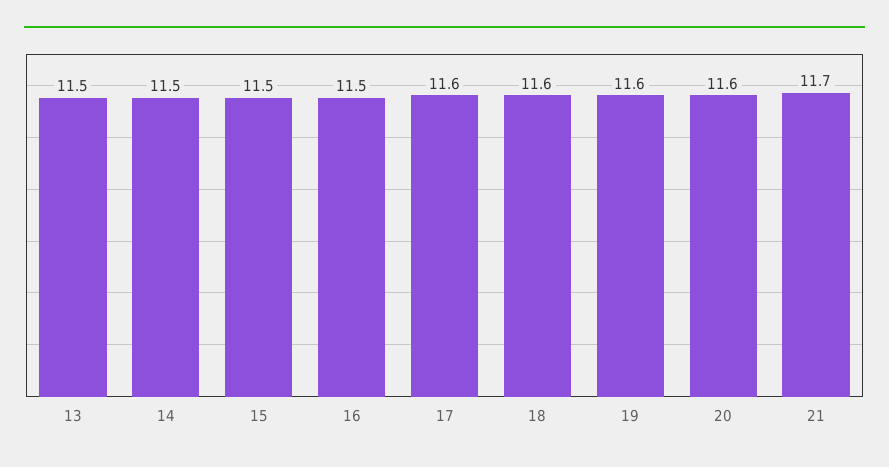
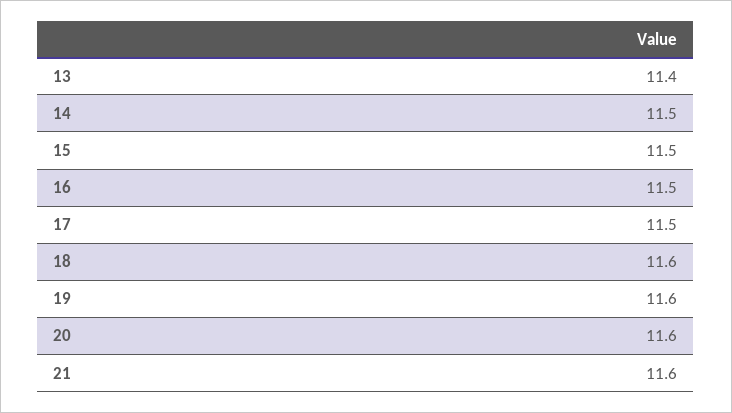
  {
-   "13": 11.5,
+   "13": 11.4,
    "14": 11.5,
    "15": 11.5,
    "16": 11.5,
-   "17": 11.6,
+   "17": 11.5,
    "18": 11.6,
    "19": 11.6,
    "20": 11.6,
-   "21": 11.7
+   "21": 11.6
  }

